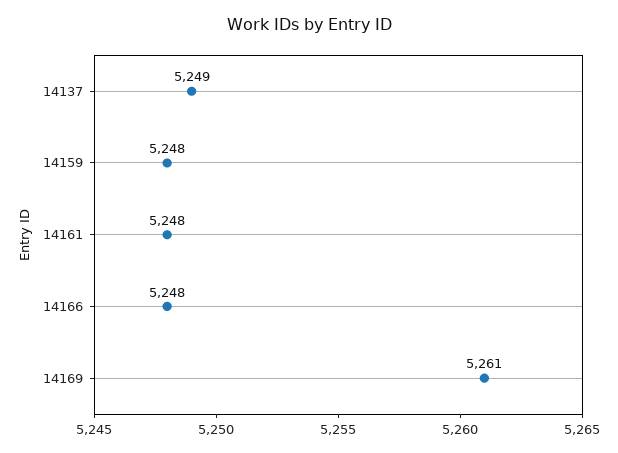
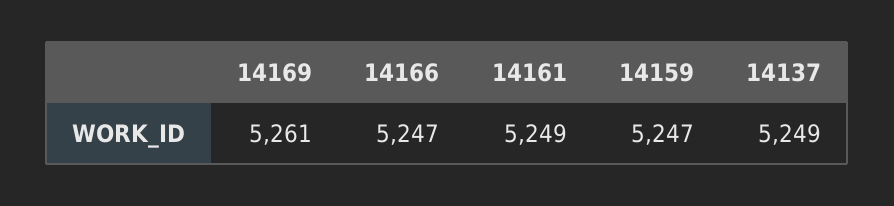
  {
    "14137": 5249,
-   "14159": 5248,
+   "14159": 5247,
-   "14161": 5248,
+   "14161": 5249,
-   "14166": 5248,
+   "14166": 5247,
    "14169": 5261
  }

